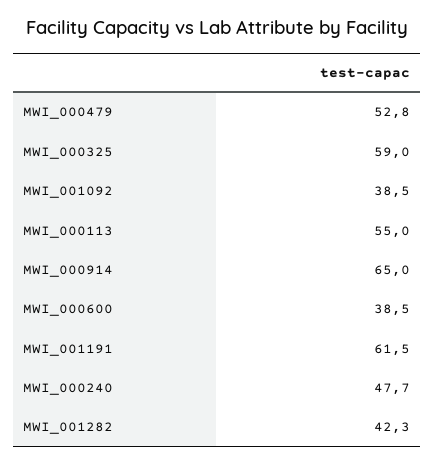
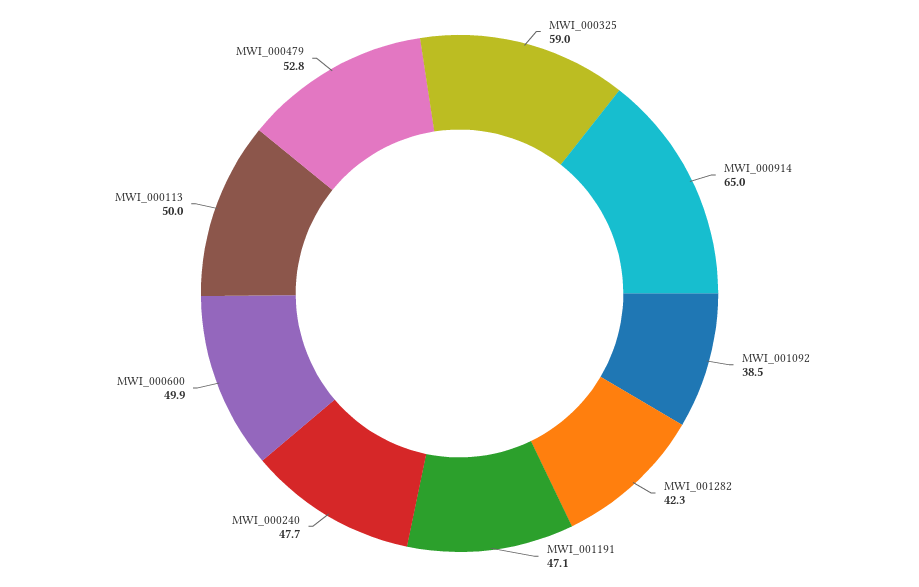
  {
    "MWI_000479": 52.8,
    "MWI_000325": 59,
    "MWI_001092": 38.5,
-   "MWI_000113": 55,
+   "MWI_000113": 50,
    "MWI_000914": 65,
-   "MWI_000600": 38.5,
+   "MWI_000600": 49.9,
-   "MWI_001191": 61.5,
+   "MWI_001191": 47.1,
    "MWI_000240": 47.7,
    "MWI_001282": 42.3
  }

